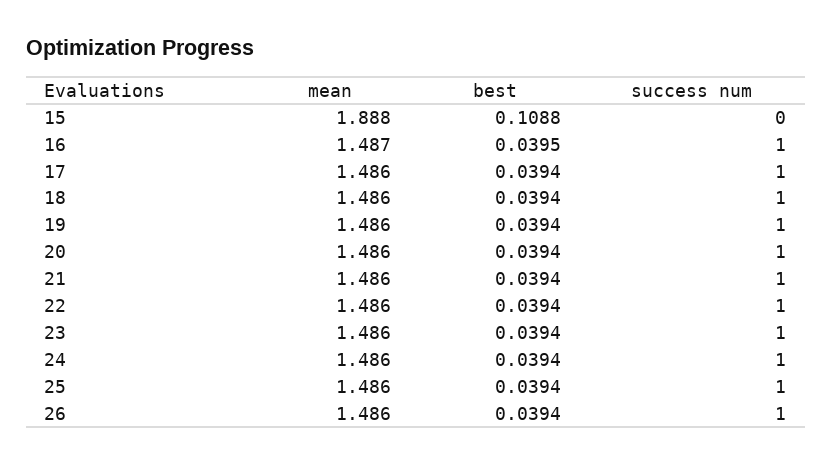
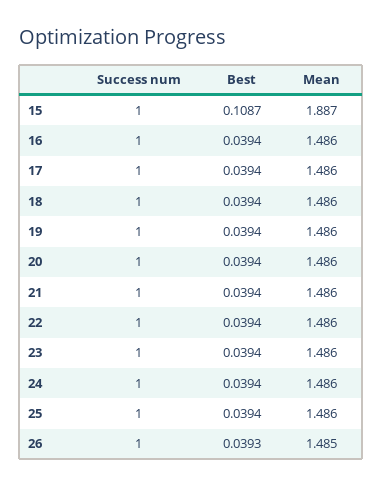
  {
    "mean": {
-     "15": 1.888,
+     "15": 1.887,
-     "16": 1.487,
+     "16": 1.486,
      "17": 1.486,
      "18": 1.486,
      "19": 1.486,
      "20": 1.486,
      "21": 1.486,
      "22": 1.486,
      "23": 1.486,
      "24": 1.486,
      "25": 1.486,
-     "26": 1.486
+     "26": 1.485
    },
    "best": {
-     "15": 0.1088,
+     "15": 0.1087,
-     "16": 0.0395,
+     "16": 0.0394,
      "17": 0.0394,
      "18": 0.0394,
      "19": 0.0394,
      "20": 0.0394,
      "21": 0.0394,
      "22": 0.0394,
      "23": 0.0394,
      "24": 0.0394,
      "25": 0.0394,
-     "26": 0.0394
+     "26": 0.0393
    },
    "success num": {
-     "15": 0,
+     "15": 1,
      "16": 1,
      "17": 1,
      "18": 1,
      "19": 1,
      "20": 1,
      "21": 1,
      "22": 1,
      "23": 1,
      "24": 1,
      "25": 1,
      "26": 1
    }
  }

